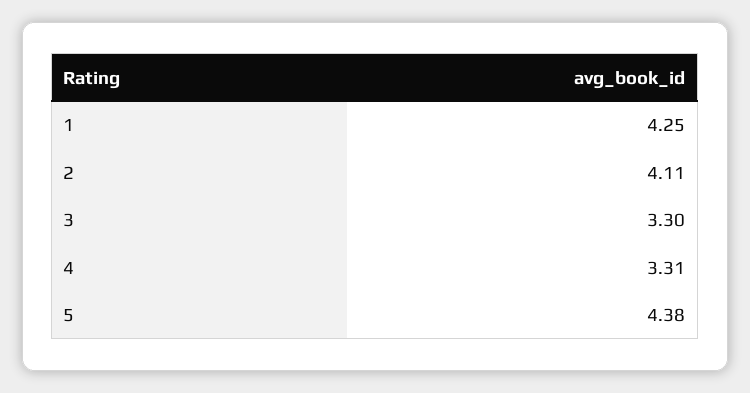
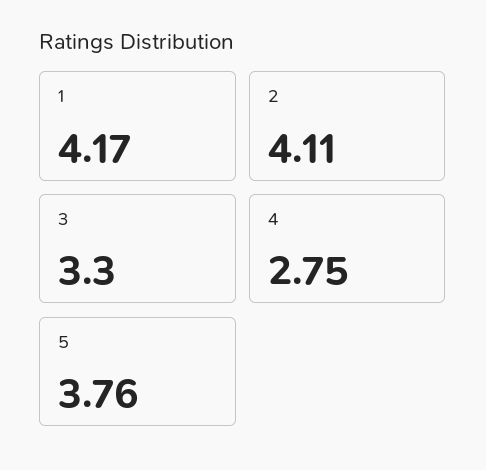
  {
-   "1": 4.25,
+   "1": 4.17,
    "2": 4.11,
    "3": 3.3,
-   "4": 3.31,
+   "4": 2.75,
-   "5": 4.38
+   "5": 3.76
  }

